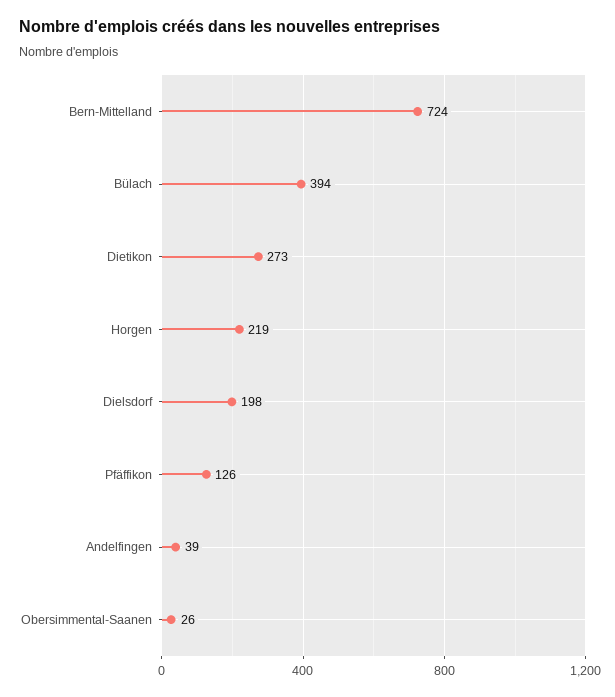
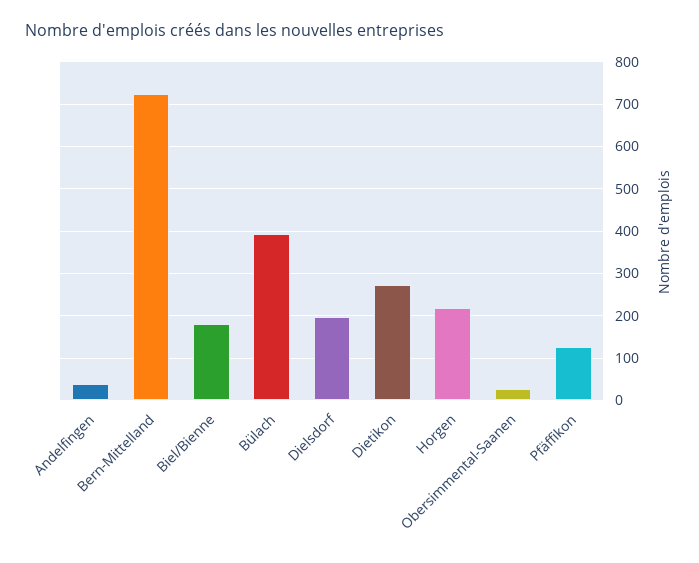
  {
    "Bern-Mittelland": 724,
    "Bülach": 394,
    "Dietikon": 273,
    "Horgen": 219,
    "Dielsdorf": 198,
    "Pfäffikon": 126,
    "Andelfingen": 39,
-   "Obersimmental-Saanen": 26
+   "Obersimmental-Saanen": 26,
+   "Biel/Bienne": 180
  }

